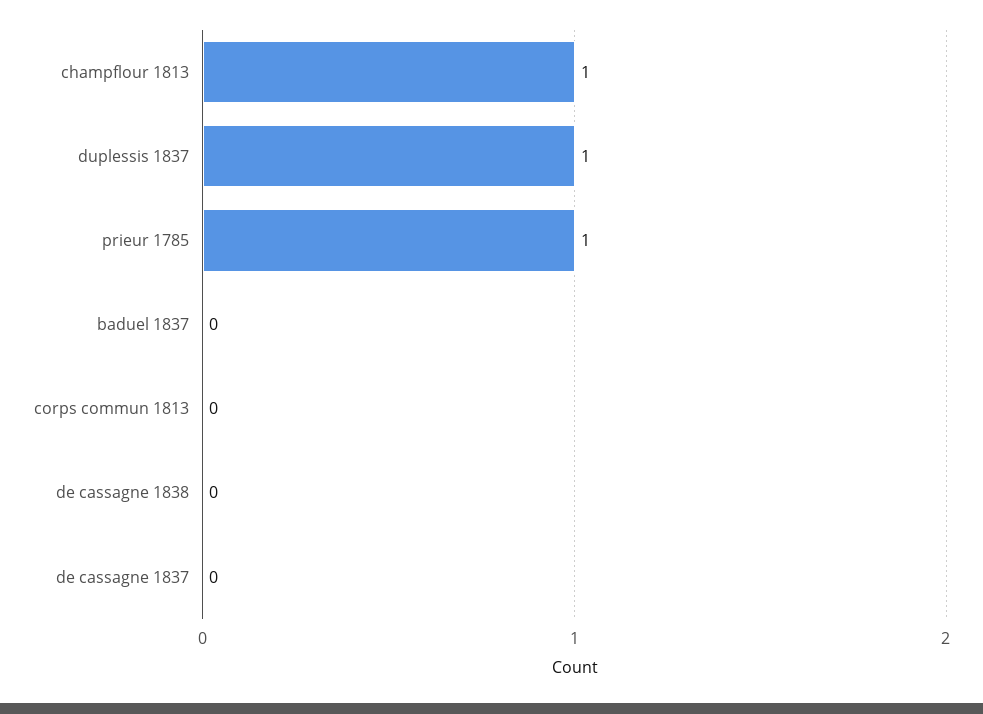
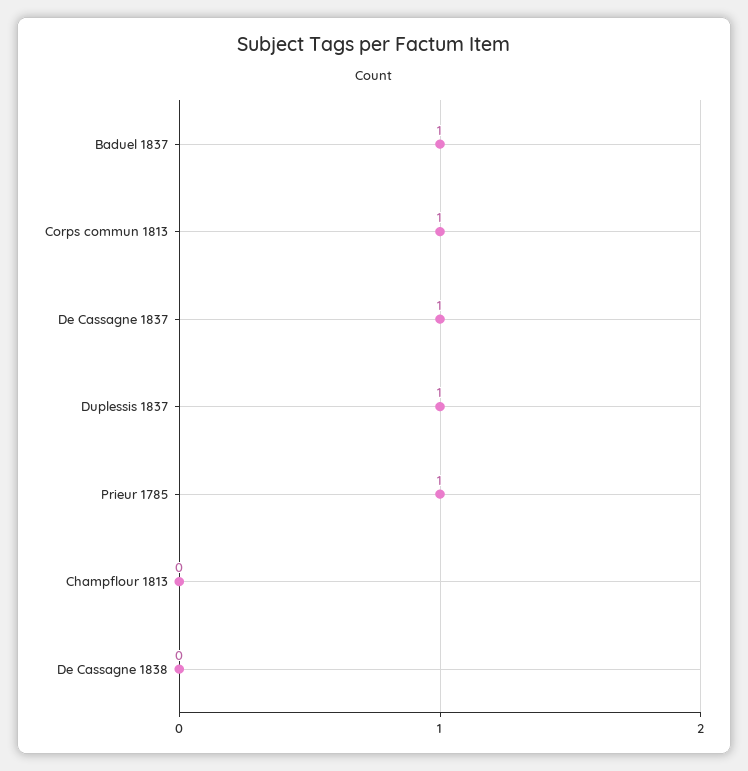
  {
-   "champflour 1813": 1,
+   "champflour 1813": 0,
    "duplessis 1837": 1,
    "prieur 1785": 1,
-   "baduel 1837": 0,
+   "baduel 1837": 1,
-   "corps commun 1813": 0,
+   "corps commun 1813": 1,
    "de cassagne 1838": 0,
-   "de cassagne 1837": 0
+   "de cassagne 1837": 1
  }

